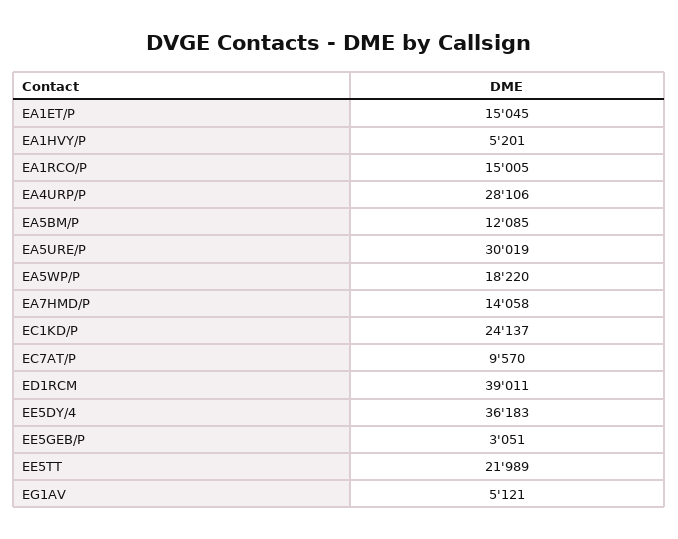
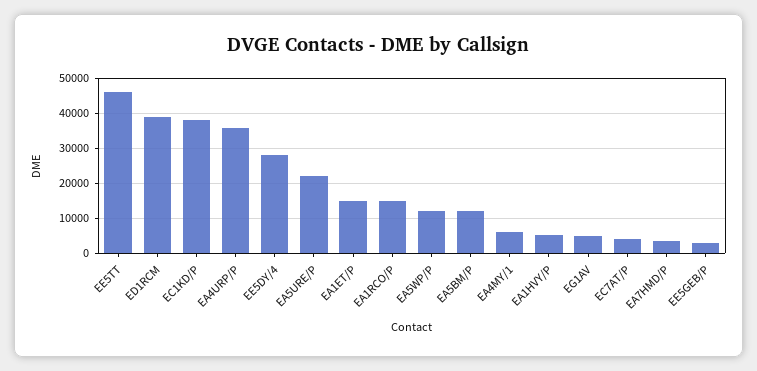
  {
    "EA1ET/P": 15045,
    "EA1HVY/P": 5201,
    "EA1RCO/P": 15005,
-   "EA4URP/P": 28106,
+   "EA4URP/P": 36000,
    "EA5BM/P": 12085,
-   "EA5URE/P": 30019,
+   "EA5URE/P": 22000,
-   "EA5WP/P": 18220,
+   "EA5WP/P": 12000,
-   "EA7HMD/P": 14058,
+   "EA7HMD/P": 4000,
-   "EC1KD/P": 24137,
+   "EC1KD/P": 38000,
-   "EC7AT/P": 9570,
+   "EC7AT/P": 4000,
    "ED1RCM": 39011,
-   "EE5DY/4": 36183,
+   "EE5DY/4": 28000,
    "EE5GEB/P": 3051,
-   "EE5TT": 21989,
+   "EE5TT": 46000,
-   "EG1AV": 5121
+   "EG1AV": 5121,
+   "EA4MY/1": 6000
  }

